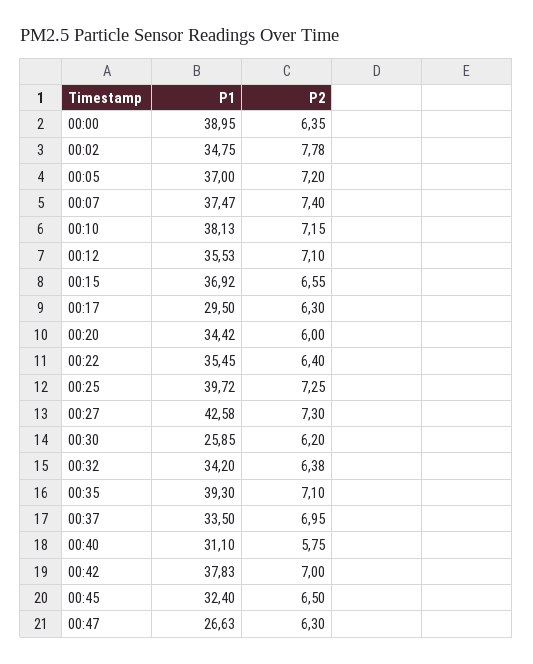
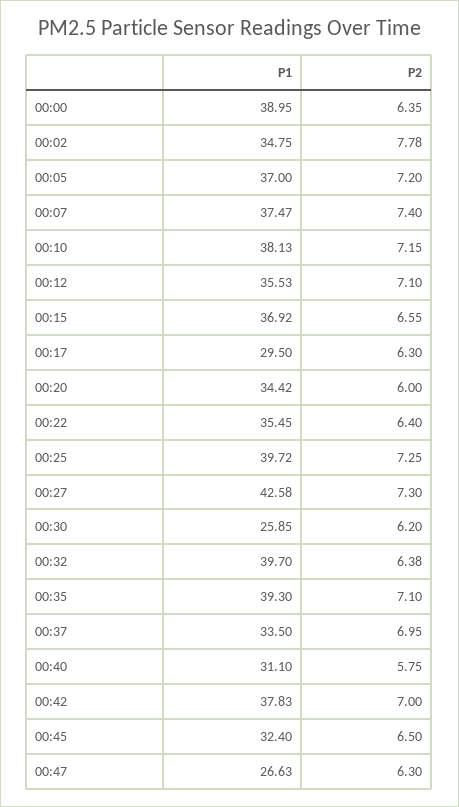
  {
    "P1": {
      "00:00": 38.95,
      "00:02": 34.75,
      "00:05": 37,
      "00:07": 37.47,
      "00:10": 38.13,
      "00:12": 35.53,
      "00:15": 36.92,
      "00:17": 29.5,
      "00:20": 34.42,
      "00:22": 35.45,
      "00:25": 39.72,
      "00:27": 42.58,
      "00:30": 25.85,
-     "00:32": 34.2,
+     "00:32": 39.7,
      "00:35": 39.3,
      "00:37": 33.5,
      "00:40": 31.1,
      "00:42": 37.83,
      "00:45": 32.4,
      "00:47": 26.63
    },
    "P2": {
      "00:00": 6.35,
      "00:02": 7.78,
      "00:05": 7.2,
      "00:07": 7.4,
      "00:10": 7.15,
      "00:12": 7.1,
      "00:15": 6.55,
      "00:17": 6.3,
      "00:20": 6,
      "00:22": 6.4,
      "00:25": 7.25,
      "00:27": 7.3,
      "00:30": 6.2,
      "00:32": 6.38,
      "00:35": 7.1,
      "00:37": 6.95,
      "00:40": 5.75,
      "00:42": 7,
      "00:45": 6.5,
      "00:47": 6.3
    }
  }

